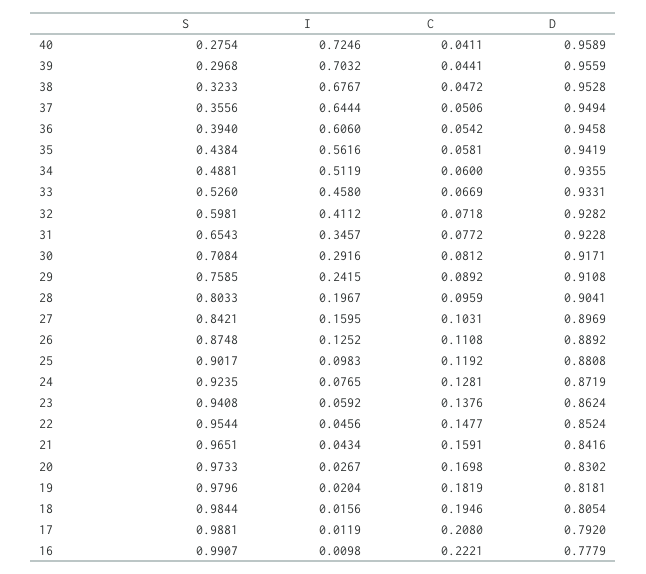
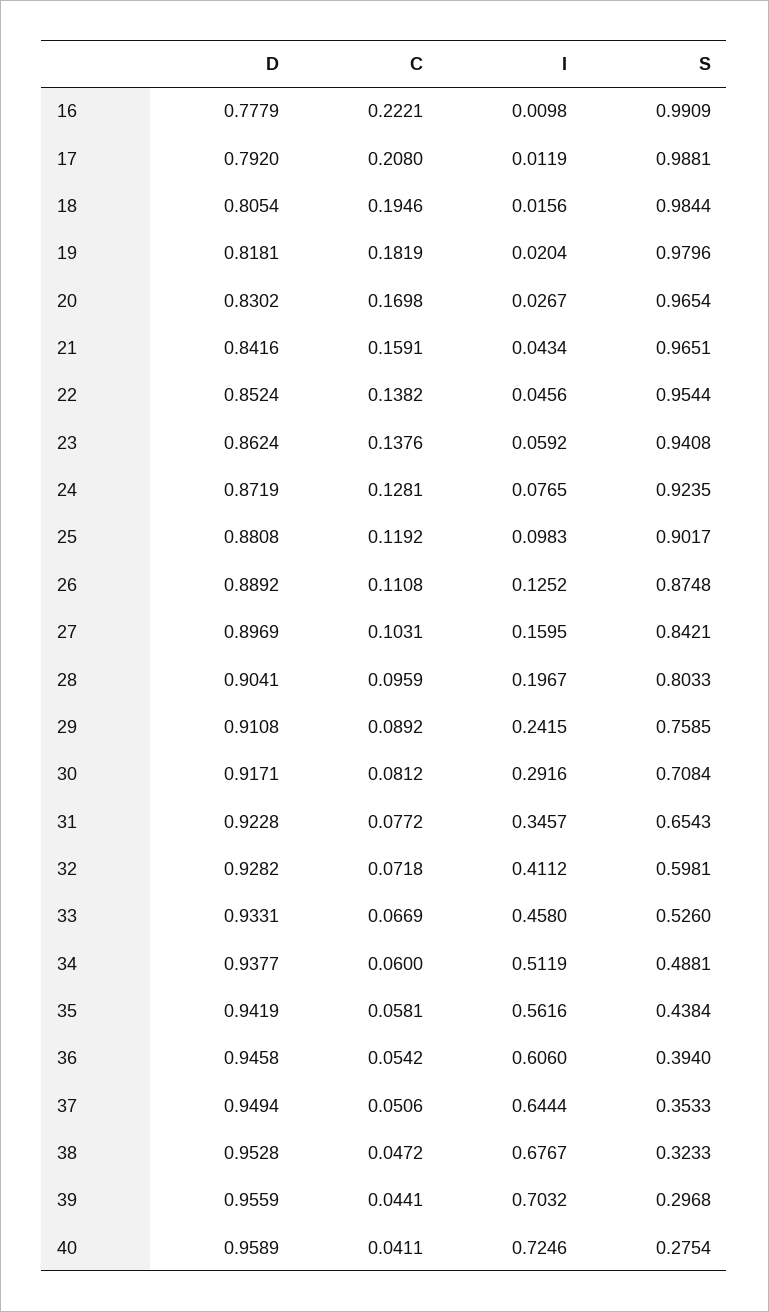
  {
    "S": {
      "40": 0.2754,
      "39": 0.2968,
      "38": 0.3233,
-     "37": 0.3556,
+     "37": 0.3533,
      "36": 0.394,
      "35": 0.4384,
      "34": 0.4881,
      "33": 0.526,
      "32": 0.5981,
      "31": 0.6543,
      "30": 0.7084,
      "29": 0.7585,
      "28": 0.8033,
      "27": 0.8421,
      "26": 0.8748,
      "25": 0.9017,
      "24": 0.9235,
      "23": 0.9408,
      "22": 0.9544,
      "21": 0.9651,
-     "20": 0.9733,
+     "20": 0.9654,
      "19": 0.9796,
      "18": 0.9844,
      "17": 0.9881,
-     "16": 0.9907
+     "16": 0.9909
    },
    "I": {
      "40": 0.7246,
      "39": 0.7032,
      "38": 0.6767,
      "37": 0.6444,
      "36": 0.606,
      "35": 0.5616,
      "34": 0.5119,
      "33": 0.458,
      "32": 0.4112,
      "31": 0.3457,
      "30": 0.2916,
      "29": 0.2415,
      "28": 0.1967,
      "27": 0.1595,
      "26": 0.1252,
      "25": 0.0983,
      "24": 0.0765,
      "23": 0.0592,
      "22": 0.0456,
      "21": 0.0434,
      "20": 0.0267,
      "19": 0.0204,
      "18": 0.0156,
      "17": 0.0119,
      "16": 0.0098
    },
    "C": {
      "40": 0.0411,
      "39": 0.0441,
      "38": 0.0472,
      "37": 0.0506,
      "36": 0.0542,
      "35": 0.0581,
      "34": 0.06,
      "33": 0.0669,
      "32": 0.0718,
      "31": 0.0772,
      "30": 0.0812,
      "29": 0.0892,
      "28": 0.0959,
      "27": 0.1031,
      "26": 0.1108,
      "25": 0.1192,
      "24": 0.1281,
      "23": 0.1376,
-     "22": 0.1477,
+     "22": 0.1382,
      "21": 0.1591,
      "20": 0.1698,
      "19": 0.1819,
      "18": 0.1946,
      "17": 0.208,
      "16": 0.2221
    },
    "D": {
      "40": 0.9589,
      "39": 0.9559,
      "38": 0.9528,
      "37": 0.9494,
      "36": 0.9458,
      "35": 0.9419,
-     "34": 0.9355,
+     "34": 0.9377,
      "33": 0.9331,
      "32": 0.9282,
      "31": 0.9228,
      "30": 0.9171,
      "29": 0.9108,
      "28": 0.9041,
      "27": 0.8969,
      "26": 0.8892,
      "25": 0.8808,
      "24": 0.8719,
      "23": 0.8624,
      "22": 0.8524,
      "21": 0.8416,
      "20": 0.8302,
      "19": 0.8181,
      "18": 0.8054,
      "17": 0.792,
      "16": 0.7779
    }
  }

